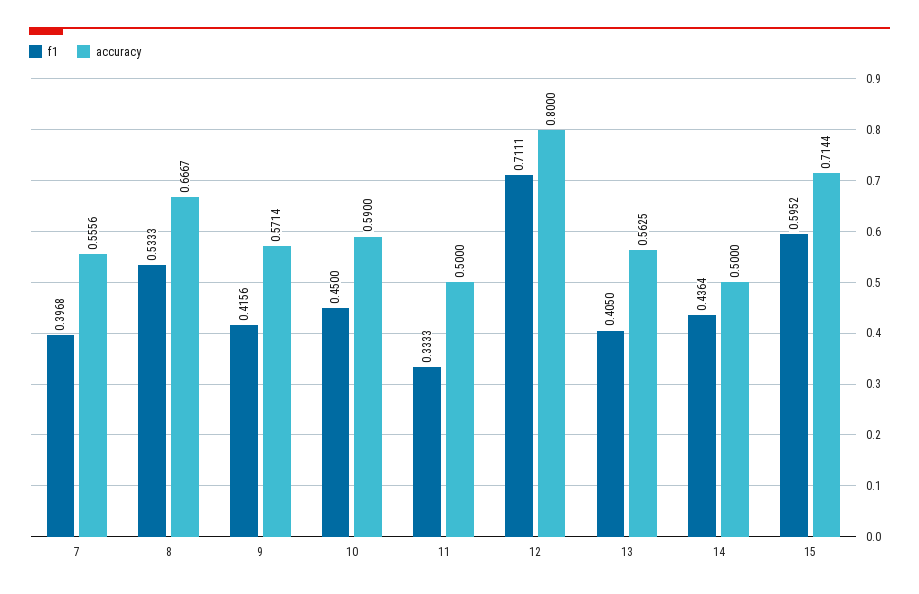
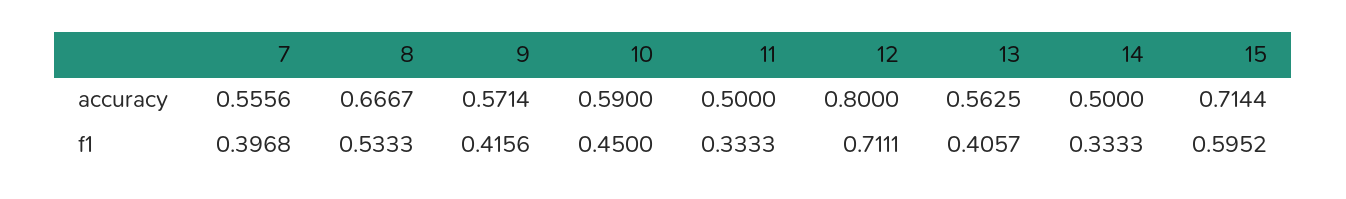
  {
    "f1": {
      "7": 0.3968,
      "8": 0.5333,
      "9": 0.4156,
      "10": 0.45,
      "11": 0.3333,
      "12": 0.7111,
-     "13": 0.405,
+     "13": 0.4057,
-     "14": 0.4364,
+     "14": 0.3333,
      "15": 0.5952
    },
    "accuracy": {
      "7": 0.5556,
      "8": 0.6667,
      "9": 0.5714,
      "10": 0.59,
      "11": 0.5,
      "12": 0.8,
      "13": 0.5625,
      "14": 0.5,
      "15": 0.7144
    }
  }

